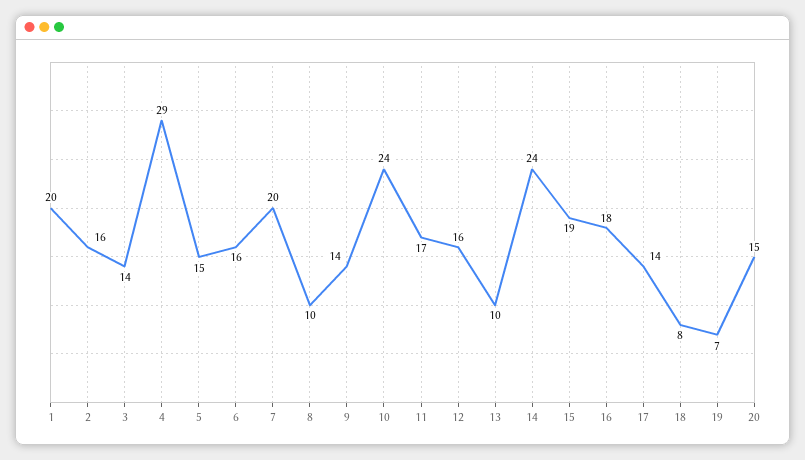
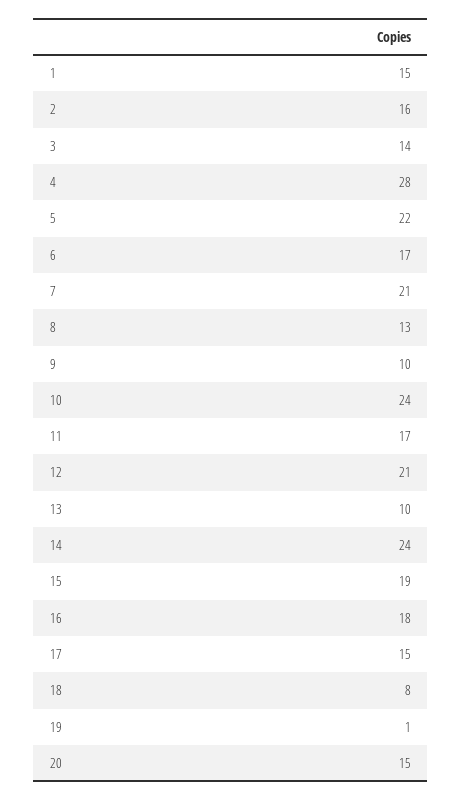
  {
-   "1": 20,
+   "1": 15,
    "2": 16,
    "3": 14,
-   "4": 29,
+   "4": 28,
-   "5": 15,
+   "5": 22,
-   "6": 16,
+   "6": 17,
-   "7": 20,
+   "7": 21,
-   "8": 10,
+   "8": 13,
-   "9": 14,
+   "9": 10,
    "10": 24,
    "11": 17,
-   "12": 16,
+   "12": 21,
    "13": 10,
    "14": 24,
    "15": 19,
    "16": 18,
-   "17": 14,
+   "17": 15,
    "18": 8,
-   "19": 7,
+   "19": 1,
    "20": 15
  }

